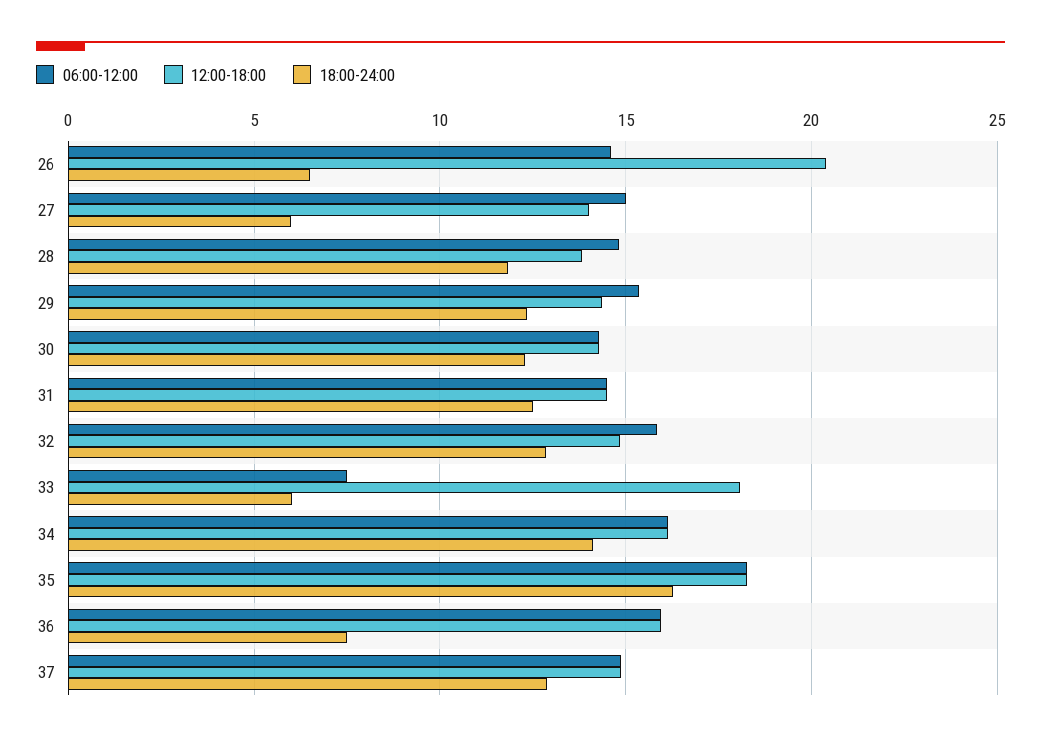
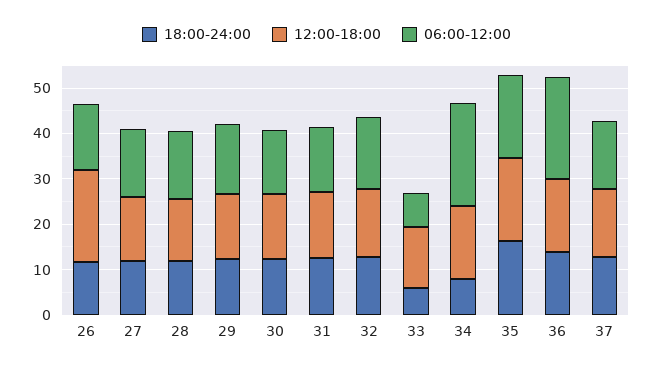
  {
    "06:00-12:00": {
      "26": 14.5,
      "27": 15,
      "28": 15,
      "29": 15.5,
      "30": 14.5,
      "31": 14.5,
      "32": 16,
      "33": 7.5,
-     "34": 16,
+     "34": 22,
      "35": 18.5,
-     "36": 16,
+     "36": 22,
      "37": 15
    },
    "12:00-18:00": {
      "26": 20.5,
      "27": 14,
      "28": 14,
      "29": 14.5,
      "30": 14.5,
      "31": 14.5,
      "32": 15,
-     "33": 18,
+     "33": 14,
      "34": 16,
      "35": 18.5,
      "36": 16,
      "37": 15
    },
    "18:00-24:00": {
-     "26": 6.5,
+     "26": 12,
-     "27": 6,
+     "27": 12,
      "28": 12,
      "29": 12.5,
      "30": 12.5,
      "31": 12.5,
      "32": 13,
      "33": 6,
-     "34": 14,
+     "34": 8,
      "35": 16.5,
-     "36": 7.5,
+     "36": 14,
      "37": 13
    }
  }

